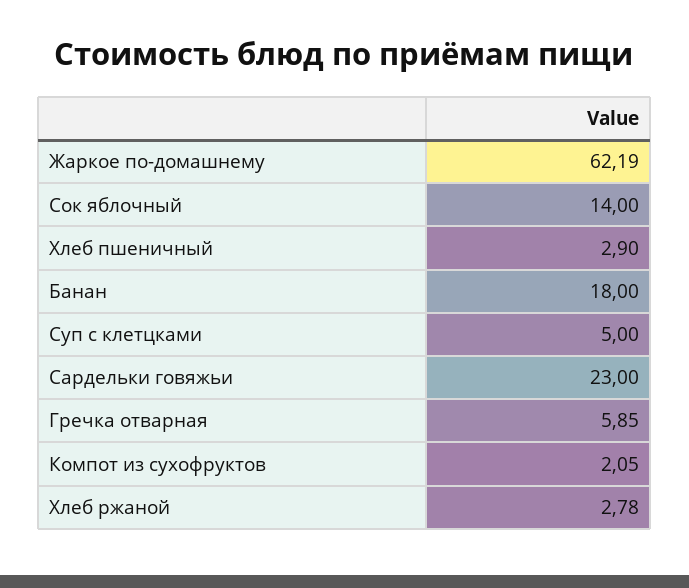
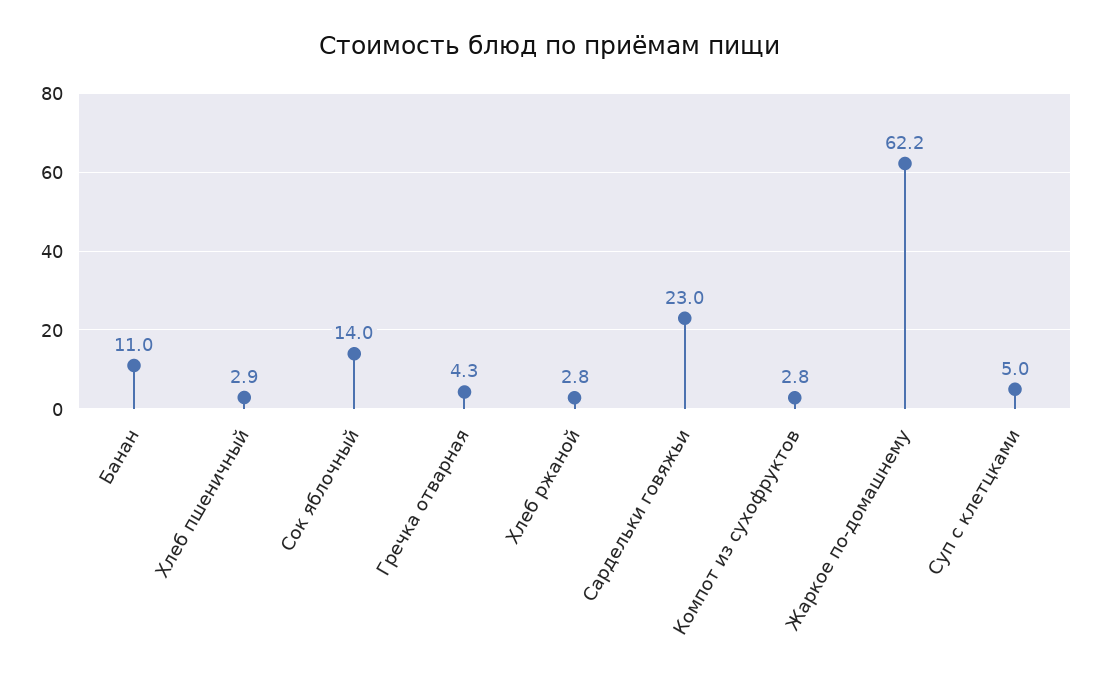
  {
    "Жаркое по-домашнему": 62.19,
    "Сок яблочный": 14,
    "Хлеб пшеничный": 2.9,
-   "Банан": 18,
+   "Банан": 11,
    "Суп с клетцками": 5,
    "Сардельки говяжьи": 23,
-   "Гречка отварная": 5.85,
+   "Гречка отварная": 4.3,
-   "Компот из сухофруктов": 2.05,
+   "Компот из сухофруктов": 2.8,
    "Хлеб ржаной": 2.78
  }

